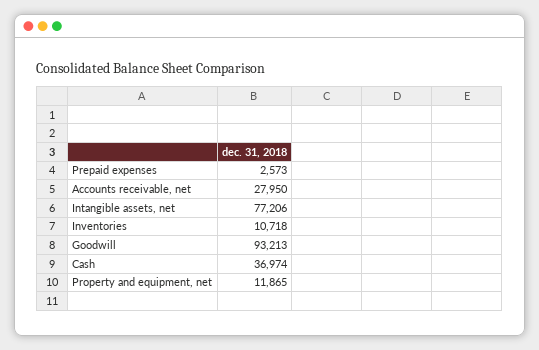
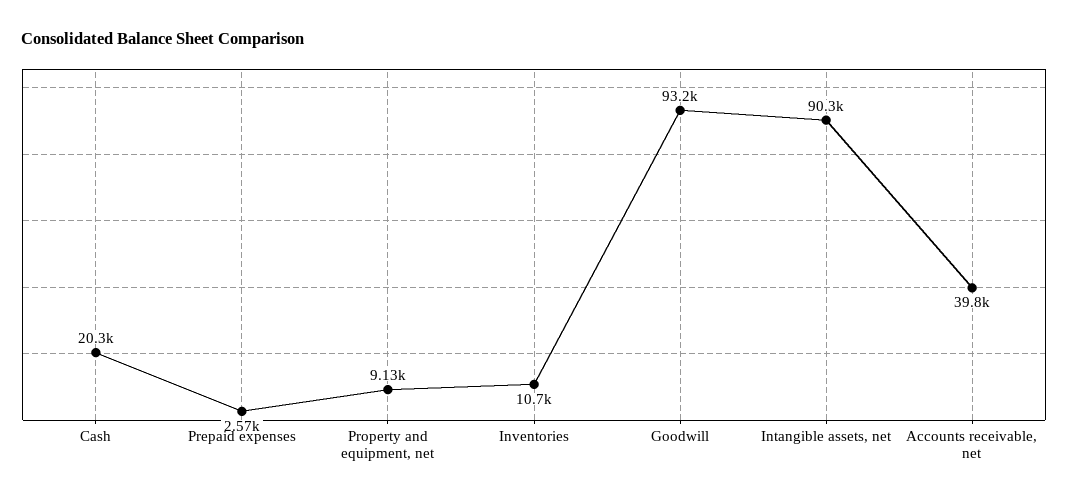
  {
    "Prepaid expenses": 2573,
-   "Accounts receivable, net": 27950,
+   "Accounts receivable, net": 39800,
-   "Intangible assets, net": 77206,
+   "Intangible assets, net": 90300,
    "Inventories": 10718,
    "Goodwill": 93213,
-   "Cash": 36974,
+   "Cash": 20300,
-   "Property and equipment, net": 11865
+   "Property and equipment, net": 9130
  }

